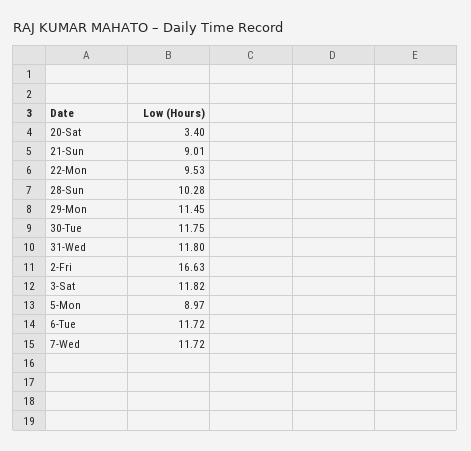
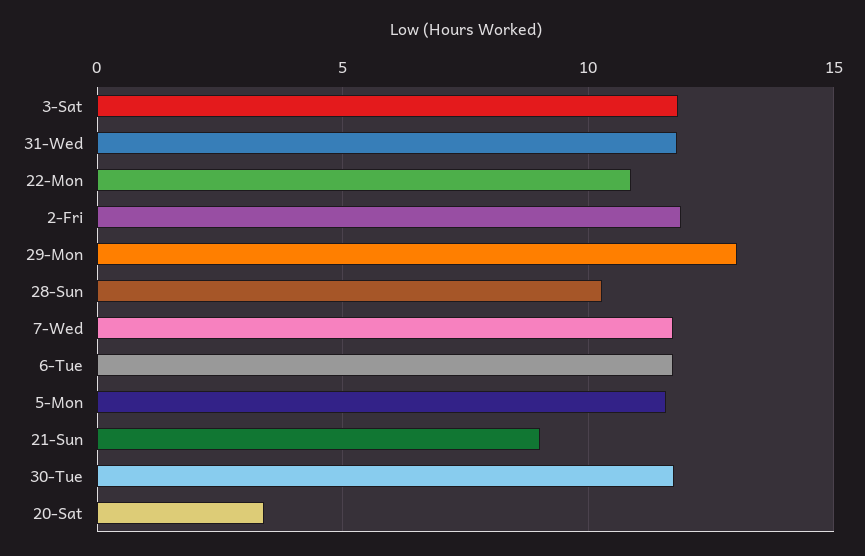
  {
    "20-Sat": 3.4,
    "21-Sun": 9.01,
-   "22-Mon": 9.53,
+   "22-Mon": 11,
    "28-Sun": 10.28,
-   "29-Mon": 11.45,
+   "29-Mon": 13,
    "30-Tue": 11.75,
    "31-Wed": 11.8,
-   "2-Fri": 16.63,
+   "2-Fri": 12,
    "3-Sat": 11.82,
-   "5-Mon": 8.97,
+   "5-Mon": 11.5,
    "6-Tue": 11.72,
    "7-Wed": 11.72
  }

